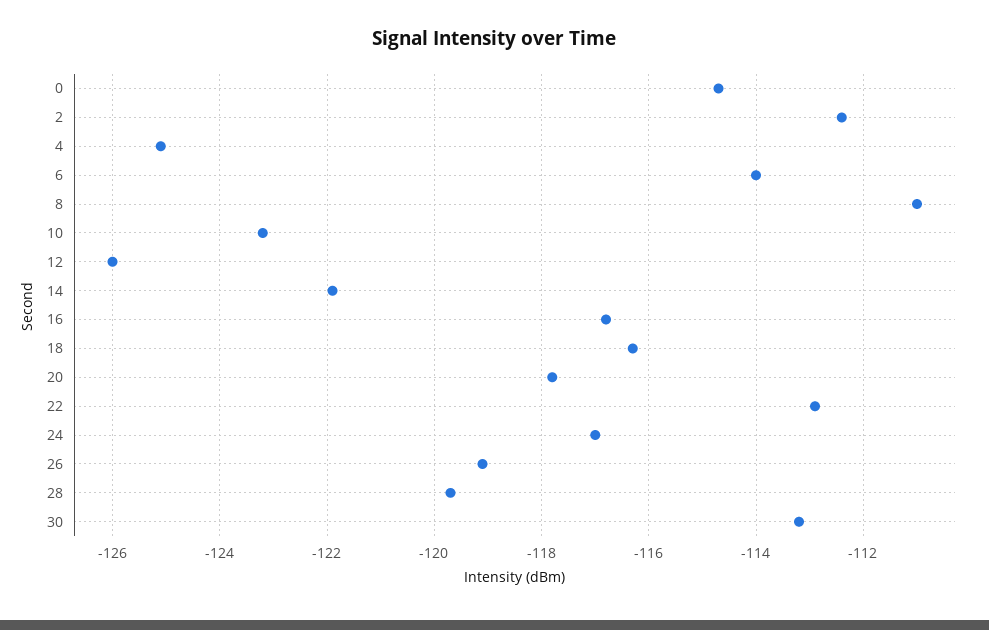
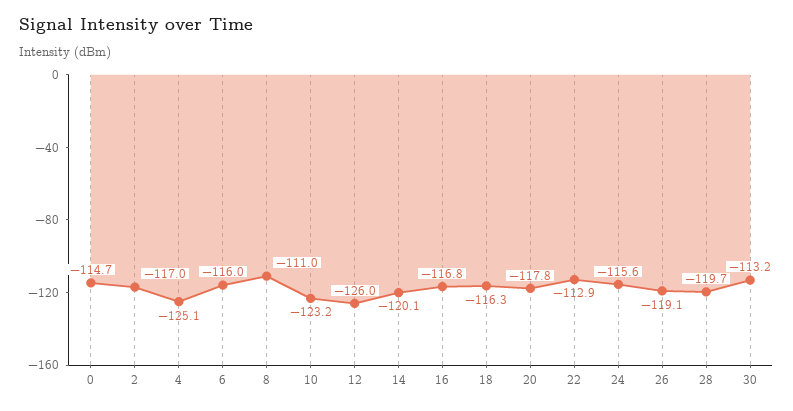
  {
    "0": -114.7,
-   "2": -112.5,
+   "2": -117,
    "4": -125.1,
-   "6": -114,
+   "6": -116,
    "8": -111,
    "10": -123.2,
    "12": -126,
-   "14": -122,
+   "14": -120.1,
    "16": -116.8,
    "18": -116.3,
    "20": -117.8,
    "22": -112.9,
-   "24": -117,
+   "24": -115.6,
    "26": -119.1,
    "28": -119.7,
    "30": -113.2
  }

